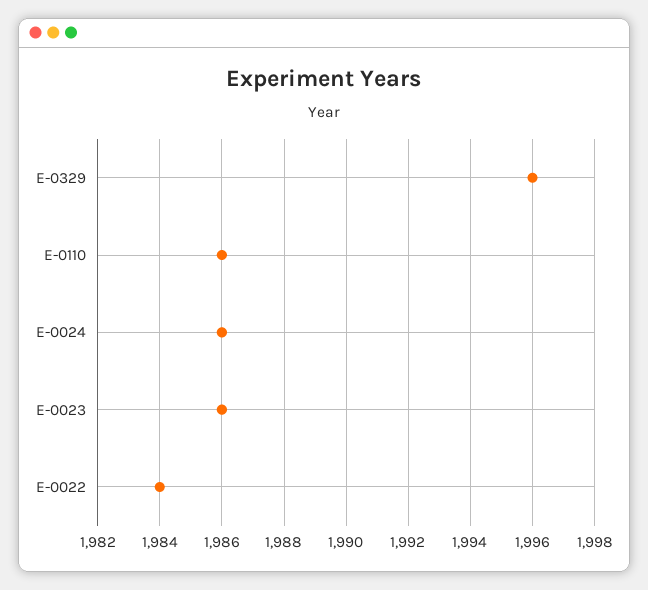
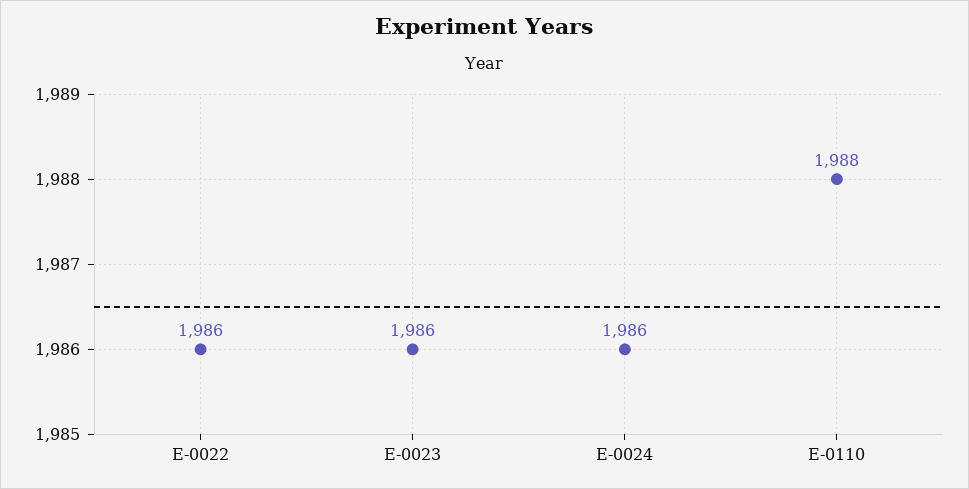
  {
-   "E-0329": 1996,
-   "E-0110": 1986,
+   "E-0110": 1988,
    "E-0024": 1986,
    "E-0023": 1986,
-   "E-0022": 1984
+   "E-0022": 1986
  }

